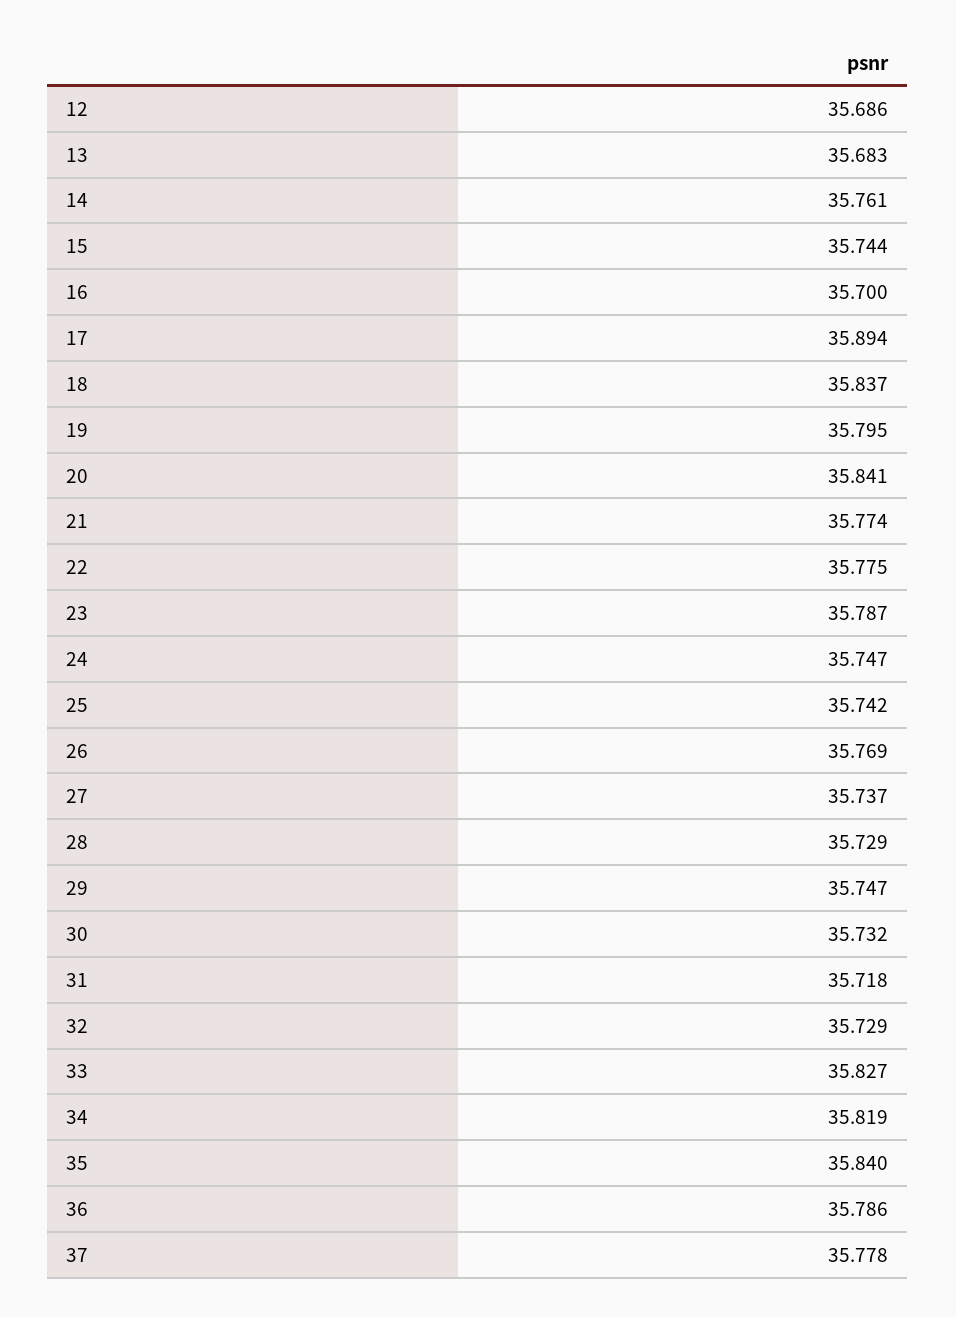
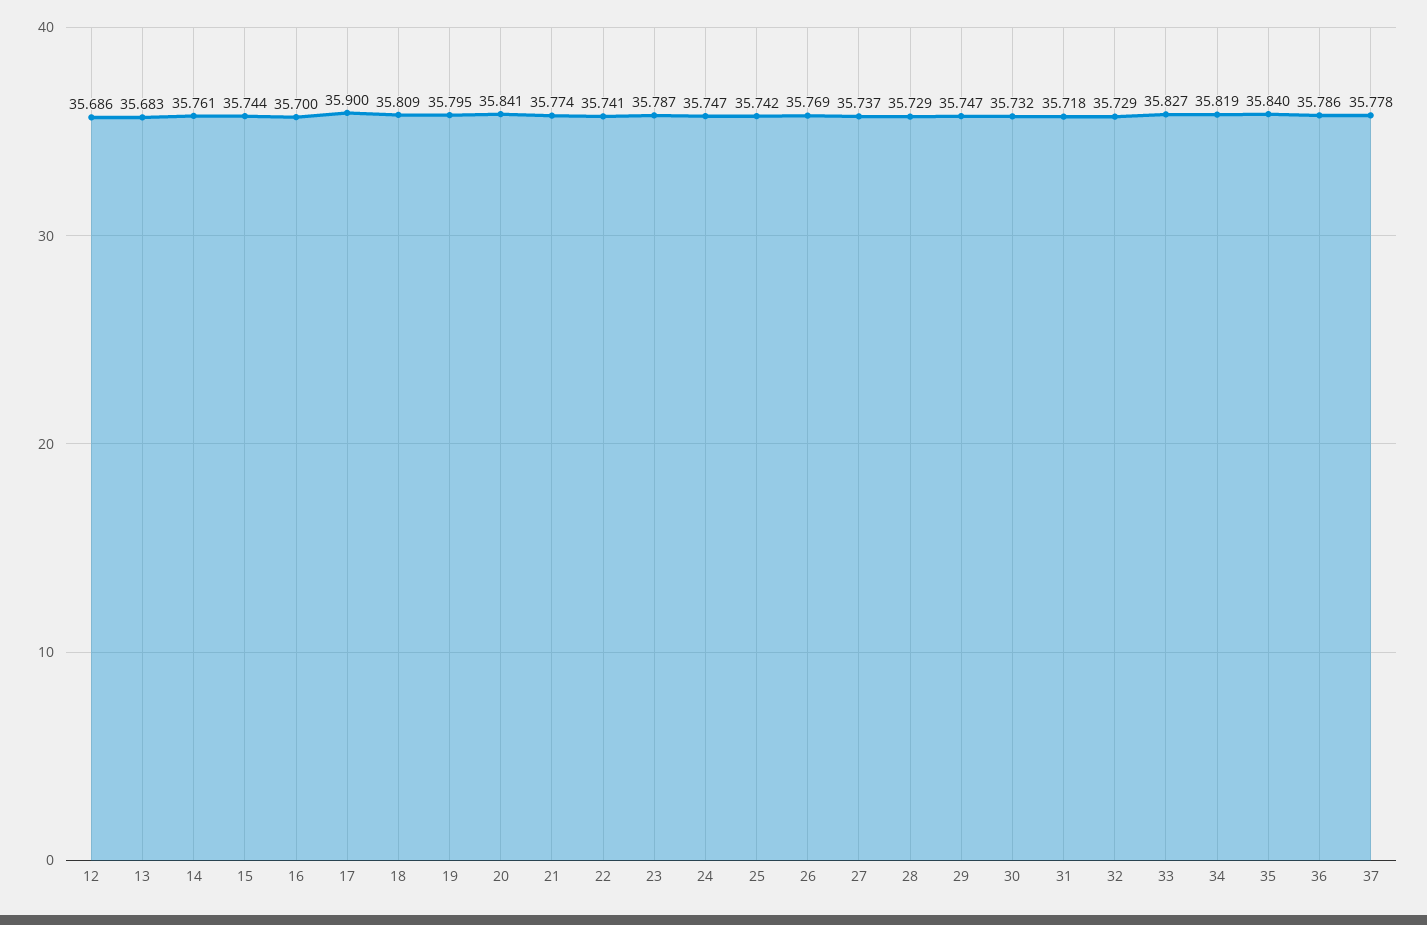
  {
    "12": 35.686,
    "13": 35.683,
    "14": 35.761,
    "15": 35.744,
    "16": 35.7,
-   "17": 35.894,
+   "17": 35.9,
-   "18": 35.837,
+   "18": 35.809,
    "19": 35.795,
    "20": 35.841,
    "21": 35.774,
-   "22": 35.775,
+   "22": 35.741,
    "23": 35.787,
    "24": 35.747,
    "25": 35.742,
    "26": 35.769,
    "27": 35.737,
    "28": 35.729,
    "29": 35.747,
    "30": 35.732,
    "31": 35.718,
    "32": 35.729,
    "33": 35.827,
    "34": 35.819,
    "35": 35.84,
    "36": 35.786,
    "37": 35.778
  }

